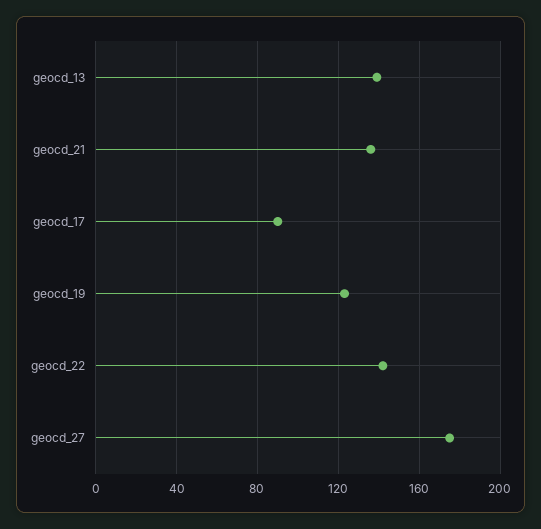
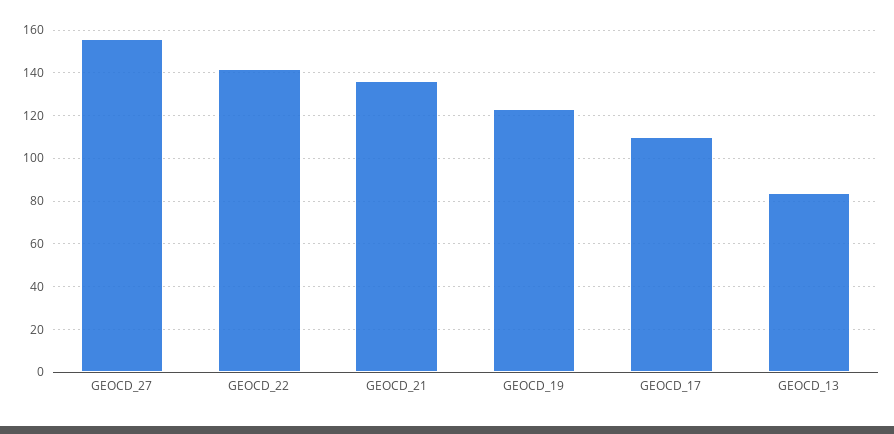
  {
-   "geocd_13": 140,
+   "geocd_13": 85,
    "geocd_21": 135,
-   "geocd_17": 90,
+   "geocd_17": 110,
    "geocd_19": 125,
    "geocd_22": 140,
-   "geocd_27": 175
+   "geocd_27": 155
  }

